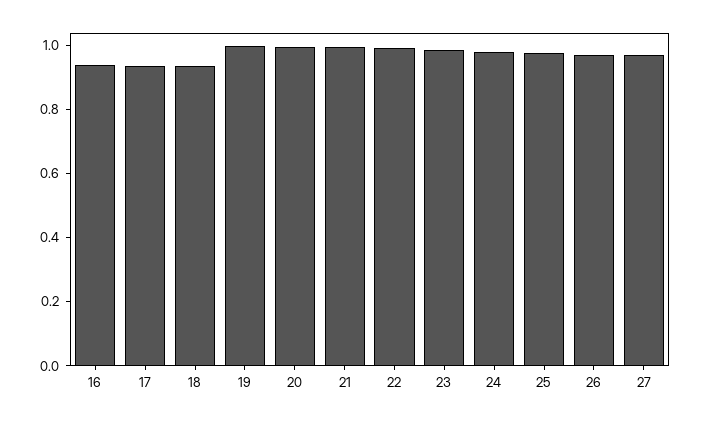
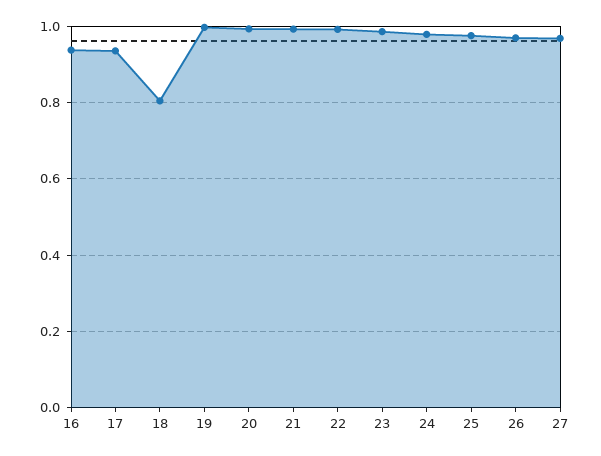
  {
    "16": 0.94,
    "17": 0.94,
-   "18": 0.95,
+   "18": 0.8,
    "19": 1,
    "20": 1,
    "21": 1,
    "22": 1,
    "23": 0.98,
    "24": 0.98,
    "25": 0.98,
    "26": 0.98,
    "27": 0.96
  }

